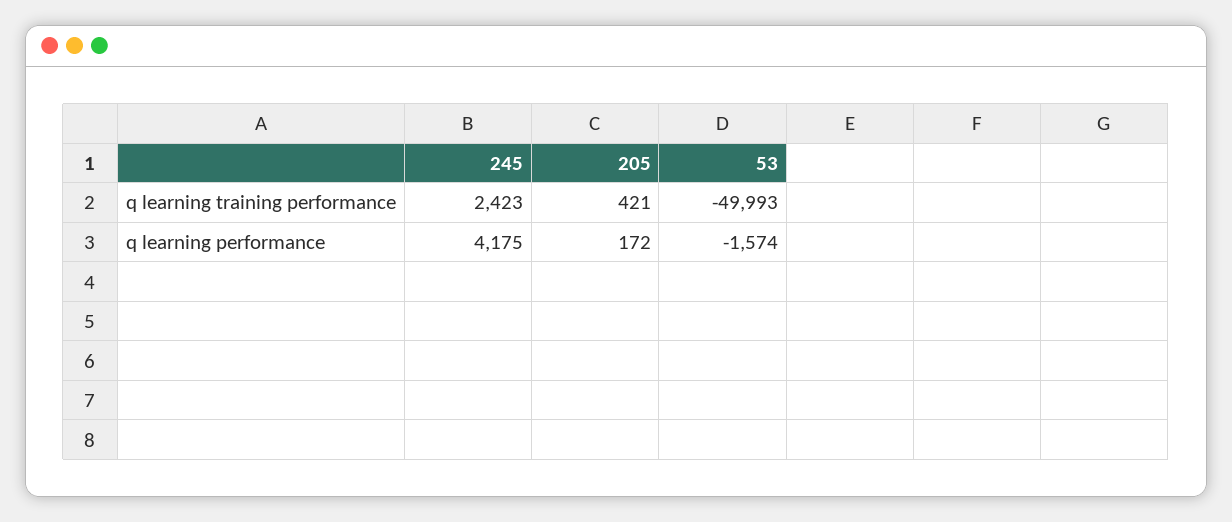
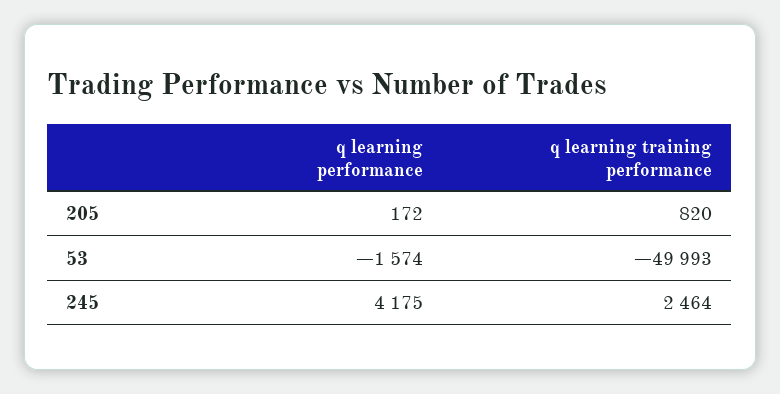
  {
    "245": {
-     "q learning training performance": 2423,
+     "q learning training performance": 2464,
      "q learning performance": 4175
    },
    "205": {
-     "q learning training performance": 421,
+     "q learning training performance": 820,
      "q learning performance": 172
    },
    "53": {
      "q learning training performance": -49993,
      "q learning performance": -1574
    }
  }

